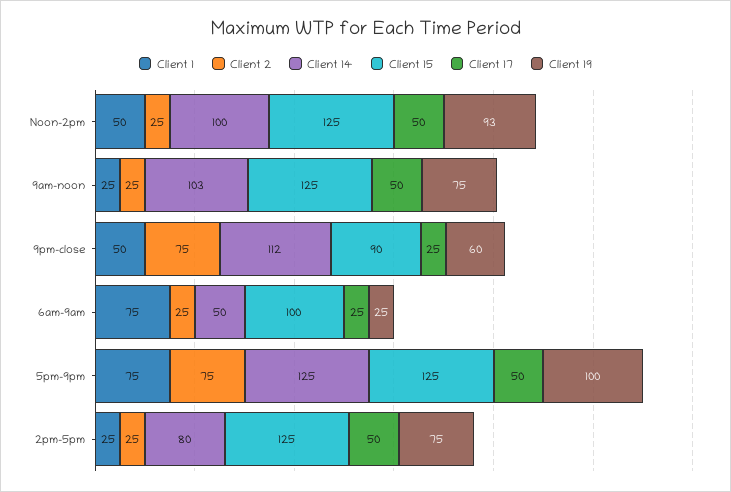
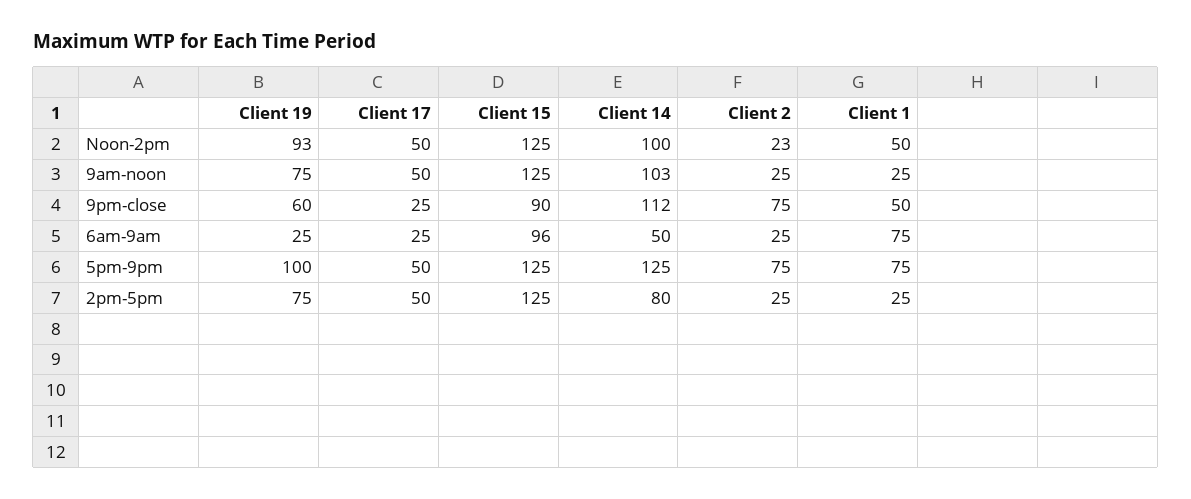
  {
    "Client 1": {
      "Noon-2pm": 50,
      "9am-noon": 25,
      "9pm-close": 50,
      "6am-9am": 75,
      "5pm-9pm": 75,
      "2pm-5pm": 25
    },
    "Client 2": {
-     "Noon-2pm": 25,
+     "Noon-2pm": 23,
      "9am-noon": 25,
      "9pm-close": 75,
      "6am-9am": 25,
      "5pm-9pm": 75,
      "2pm-5pm": 25
    },
    "Client 14": {
      "Noon-2pm": 100,
      "9am-noon": 103,
      "9pm-close": 112,
      "6am-9am": 50,
      "5pm-9pm": 125,
      "2pm-5pm": 80
    },
    "Client 15": {
      "Noon-2pm": 125,
      "9am-noon": 125,
      "9pm-close": 90,
-     "6am-9am": 100,
+     "6am-9am": 96,
      "5pm-9pm": 125,
      "2pm-5pm": 125
    },
    "Client 17": {
      "Noon-2pm": 50,
      "9am-noon": 50,
      "9pm-close": 25,
      "6am-9am": 25,
      "5pm-9pm": 50,
      "2pm-5pm": 50
    },
    "Client 19": {
      "Noon-2pm": 93,
      "9am-noon": 75,
      "9pm-close": 60,
      "6am-9am": 25,
      "5pm-9pm": 100,
      "2pm-5pm": 75
    }
  }

